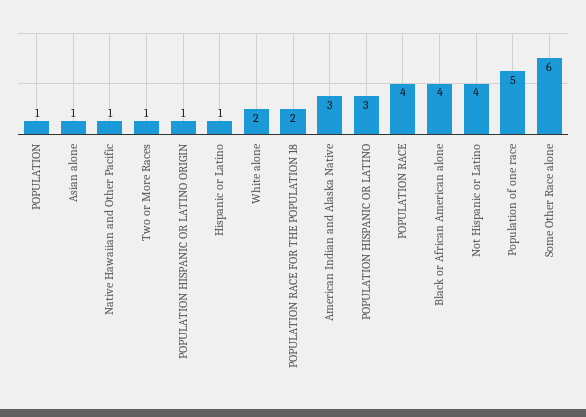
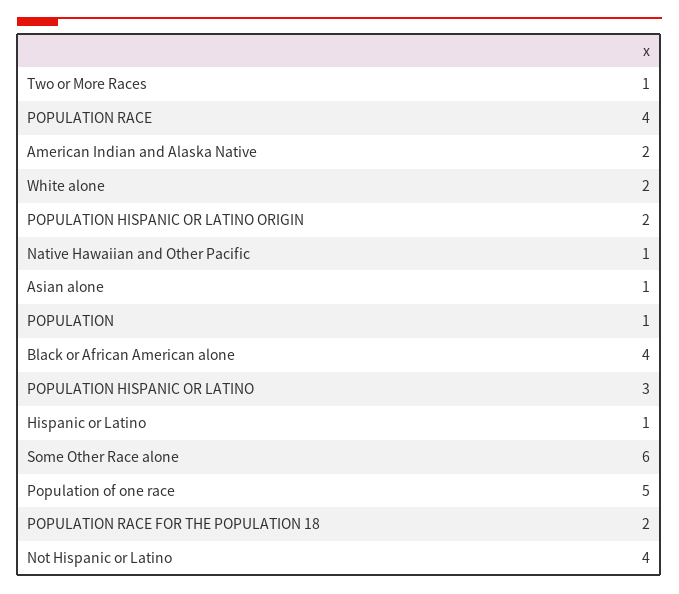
  {
    "POPULATION": 1,
    "Asian alone": 1,
    "Native Hawaiian and Other Pacific": 1,
    "Two or More Races": 1,
-   "POPULATION HISPANIC OR LATINO ORIGIN": 1,
+   "POPULATION HISPANIC OR LATINO ORIGIN": 2,
    "Hispanic or Latino": 1,
    "White alone": 2,
    "POPULATION RACE FOR THE POPULATION 18": 2,
-   "American Indian and Alaska Native": 3,
+   "American Indian and Alaska Native": 2,
    "POPULATION HISPANIC OR LATINO": 3,
    "POPULATION RACE": 4,
    "Black or African American alone": 4,
    "Not Hispanic or Latino": 4,
    "Population of one race": 5,
    "Some Other Race alone": 6
  }

